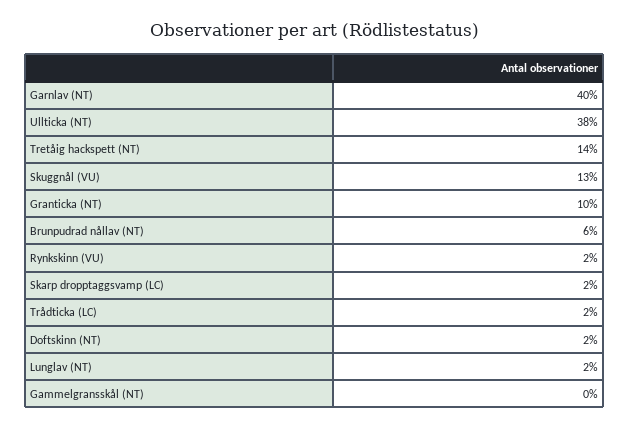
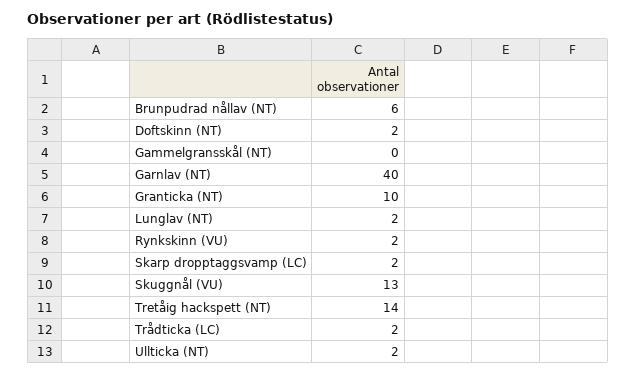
  {
    "Garnlav (NT)": 40,
-   "Ullticka (NT)": 38,
+   "Ullticka (NT)": 2,
    "Tretåig hackspett (NT)": 14,
    "Skuggnål (VU)": 13,
    "Granticka (NT)": 10,
    "Brunpudrad nållav (NT)": 6,
    "Rynkskinn (VU)": 2,
    "Skarp dropptaggsvamp (LC)": 2,
    "Trådticka (LC)": 2,
    "Doftskinn (NT)": 2,
    "Lunglav (NT)": 2,
    "Gammelgransskål (NT)": 0
  }

